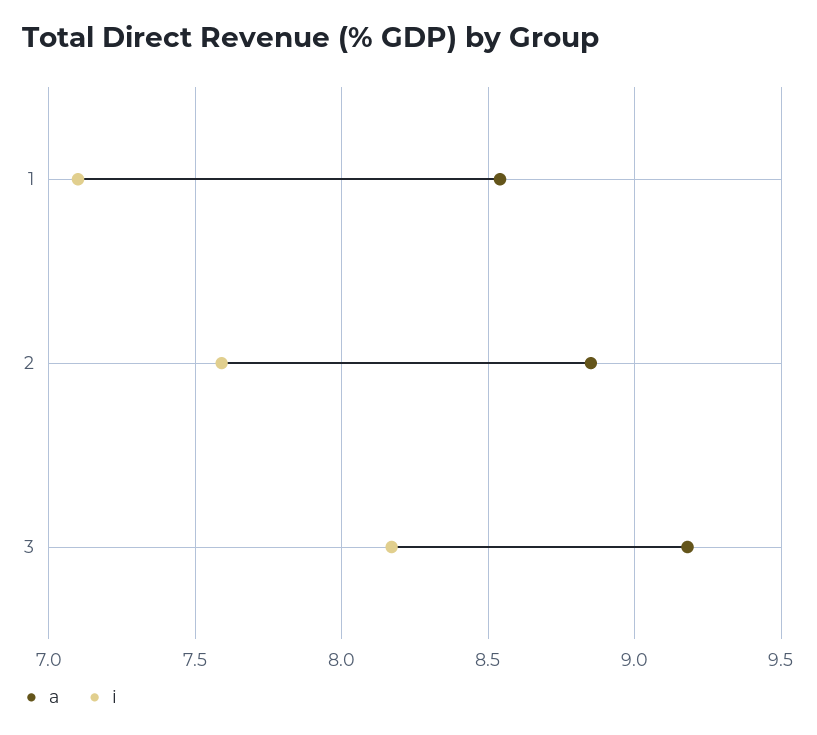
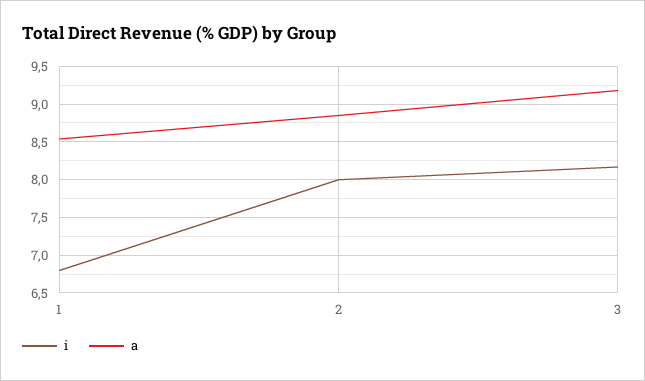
  {
    "a": {
      "1": 8.55,
      "2": 8.85,
      "3": 9.2
    },
    "i": {
-     "1": 7.1,
+     "1": 6.8,
-     "2": 7.6,
+     "2": 8,
      "3": 8.15
    }
  }

